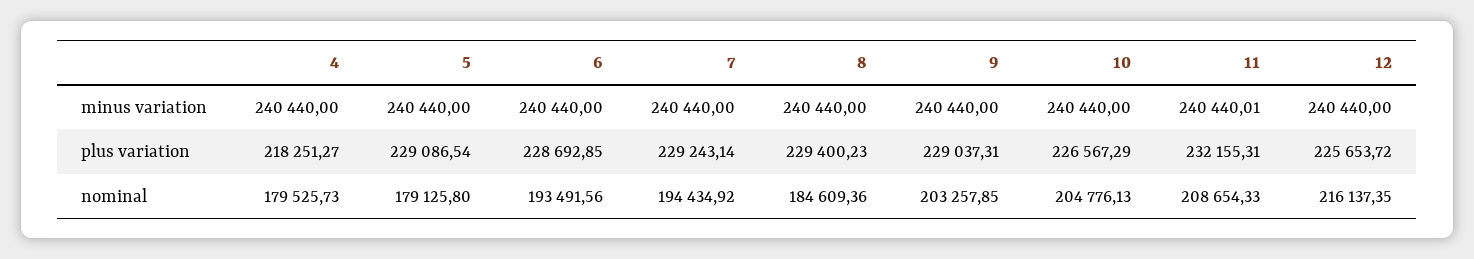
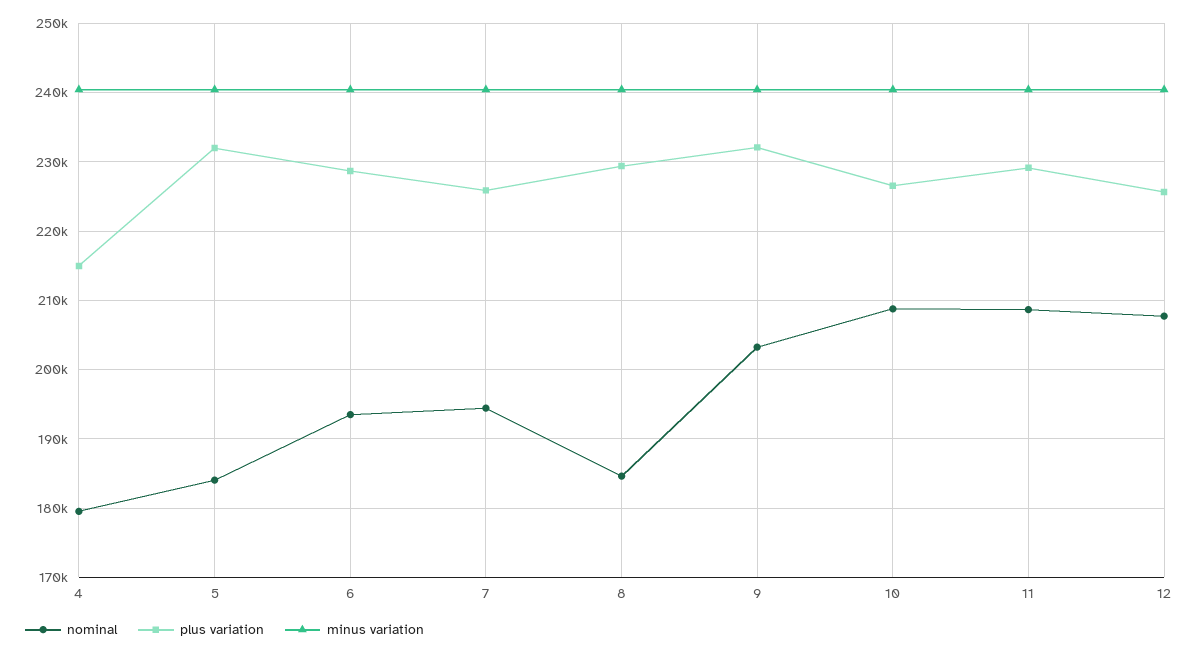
  {
    "minus variation": {
      "4": 240440,
      "5": 240440,
      "6": 240440,
      "7": 240440,
      "8": 240440,
      "9": 240440,
      "10": 240440,
      "11": 240440.01,
      "12": 240440
    },
    "plus variation": {
-     "4": 218251.27,
+     "4": 215000,
-     "5": 229086.54,
+     "5": 232000,
      "6": 228692.85,
-     "7": 229243.14,
+     "7": 226000,
      "8": 229400.23,
-     "9": 229037.31,
+     "9": 232000,
      "10": 226567.29,
-     "11": 232155.31,
+     "11": 229000,
      "12": 225653.72
    },
    "nominal": {
      "4": 179525.73,
-     "5": 179125.8,
+     "5": 184000,
      "6": 193491.56,
      "7": 194434.92,
      "8": 184609.36,
      "9": 203257.85,
-     "10": 204776.13,
+     "10": 209000,
      "11": 208654.33,
-     "12": 216137.35
+     "12": 208000
    }
  }

